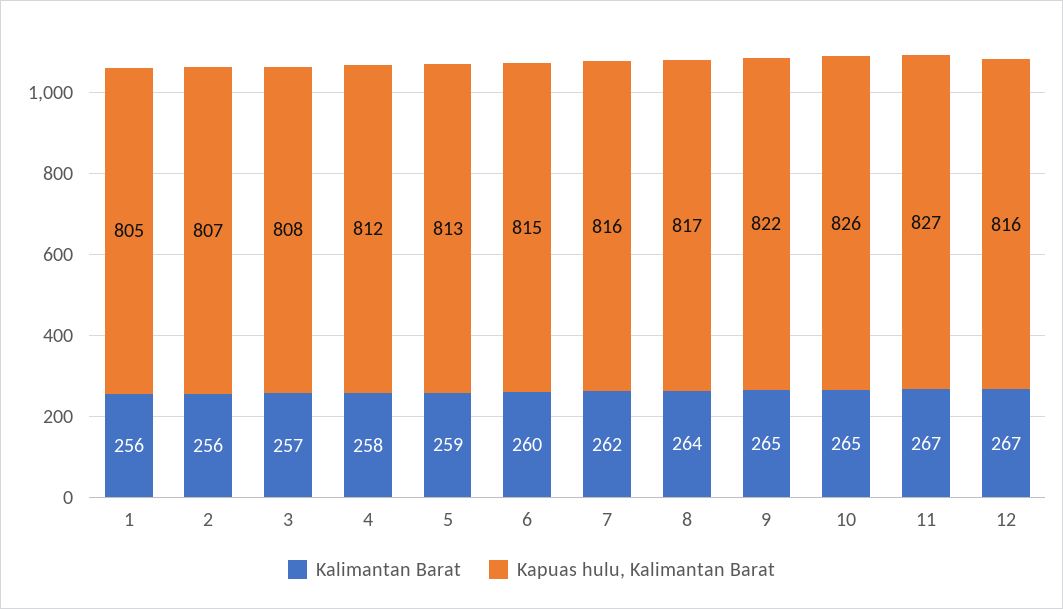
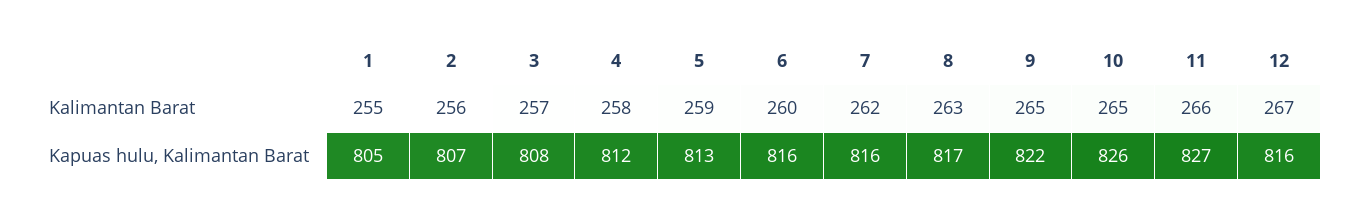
  {
    "Kalimantan Barat": {
-     "1": 256,
+     "1": 255,
      "2": 256,
      "3": 257,
      "4": 258,
      "5": 259,
      "6": 260,
      "7": 262,
-     "8": 264,
+     "8": 263,
      "9": 265,
      "10": 265,
-     "11": 267,
+     "11": 266,
      "12": 267
    },
    "Kapuas hulu, Kalimantan Barat": {
      "1": 805,
      "2": 807,
      "3": 808,
      "4": 812,
      "5": 813,
-     "6": 815,
+     "6": 816,
      "7": 816,
      "8": 817,
      "9": 822,
      "10": 826,
      "11": 827,
      "12": 816
    }
  }

